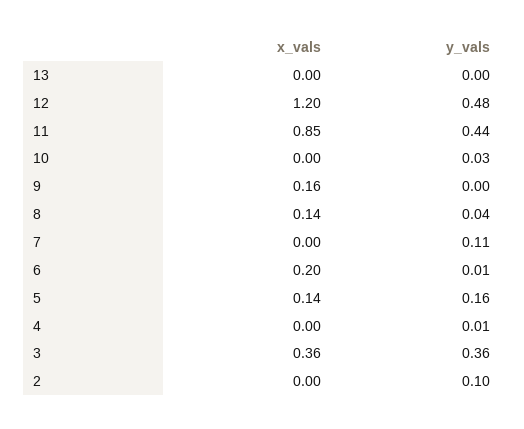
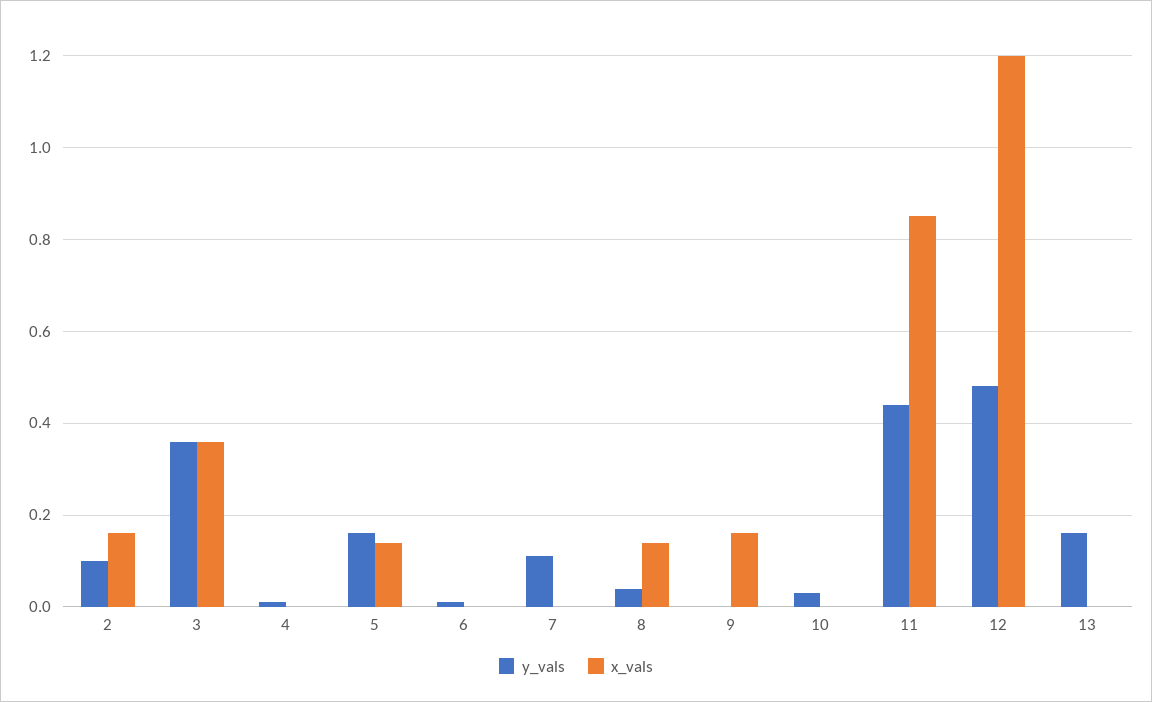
  {
    "x_vals": {
      "13": 0,
      "12": 1.2,
      "11": 0.85,
      "10": 0,
      "9": 0.16,
      "8": 0.14,
      "7": 0,
-     "6": 0.2,
+     "6": 0,
      "5": 0.14,
      "4": 0,
      "3": 0.36,
-     "2": 0
+     "2": 0.15
    },
    "y_vals": {
-     "13": 0,
+     "13": 0.15,
      "12": 0.48,
      "11": 0.44,
      "10": 0.03,
      "9": 0,
      "8": 0.04,
      "7": 0.11,
      "6": 0.01,
      "5": 0.16,
      "4": 0.01,
      "3": 0.36,
      "2": 0.1
    }
  }

